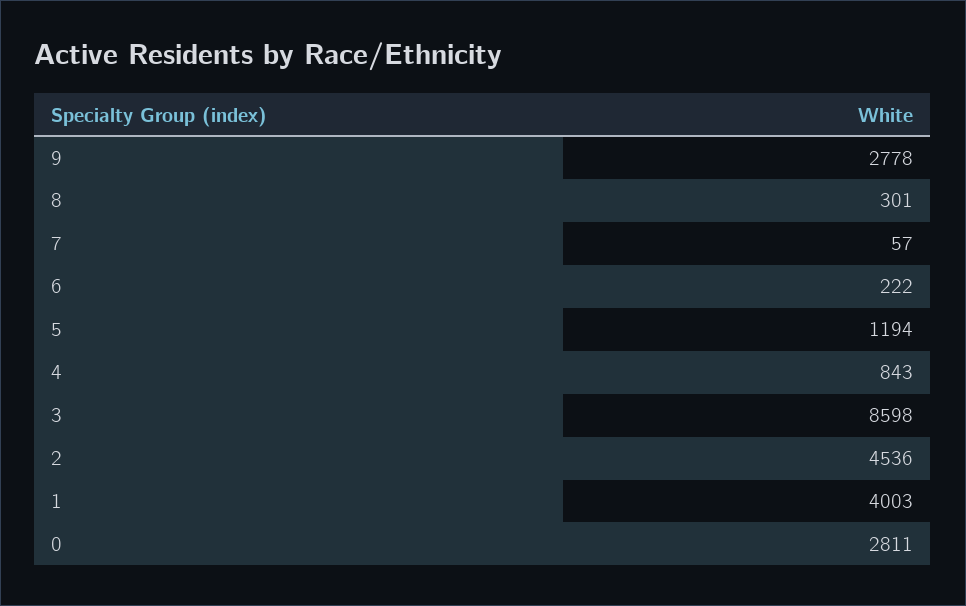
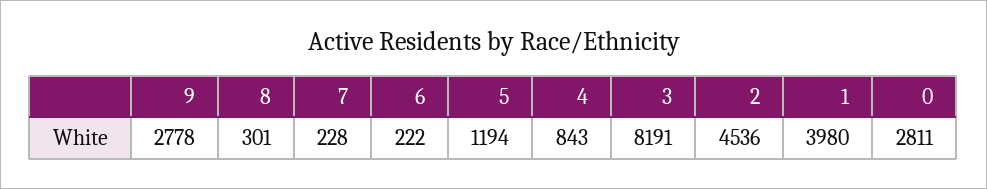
  {
    "9": 2778,
    "8": 301,
-   "7": 57,
+   "7": 228,
    "6": 222,
    "5": 1194,
    "4": 843,
-   "3": 8598,
+   "3": 8191,
    "2": 4536,
-   "1": 4003,
+   "1": 3980,
    "0": 2811
  }

